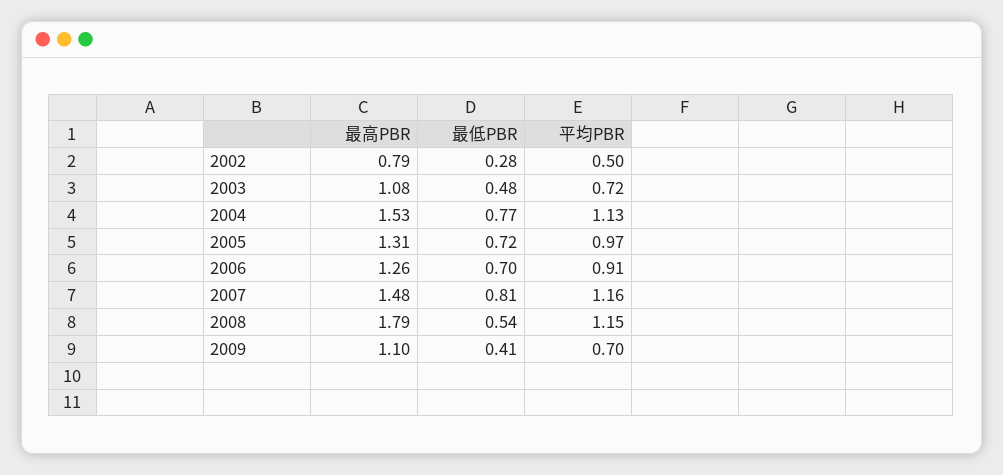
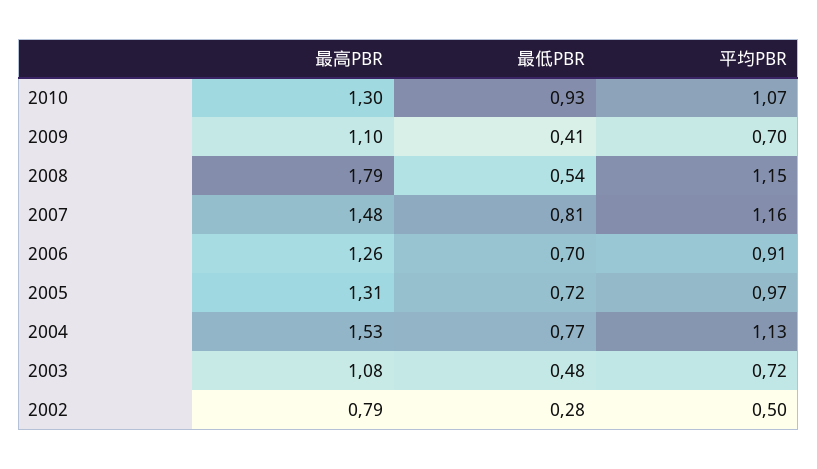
  {
    "最高PBR": {
      "2002": 0.79,
      "2003": 1.08,
      "2004": 1.53,
      "2005": 1.31,
      "2006": 1.26,
      "2007": 1.48,
      "2008": 1.79,
-     "2009": 1.1
+     "2009": 1.1,
+     "2010": 1.3
    },
    "最低PBR": {
      "2002": 0.28,
      "2003": 0.48,
      "2004": 0.77,
      "2005": 0.72,
      "2006": 0.7,
      "2007": 0.81,
      "2008": 0.54,
-     "2009": 0.41
+     "2009": 0.41,
+     "2010": 0.93
    },
    "平均PBR": {
      "2002": 0.5,
      "2003": 0.72,
      "2004": 1.13,
      "2005": 0.97,
      "2006": 0.91,
      "2007": 1.16,
      "2008": 1.15,
-     "2009": 0.7
+     "2009": 0.7,
+     "2010": 1.07
    }
  }

